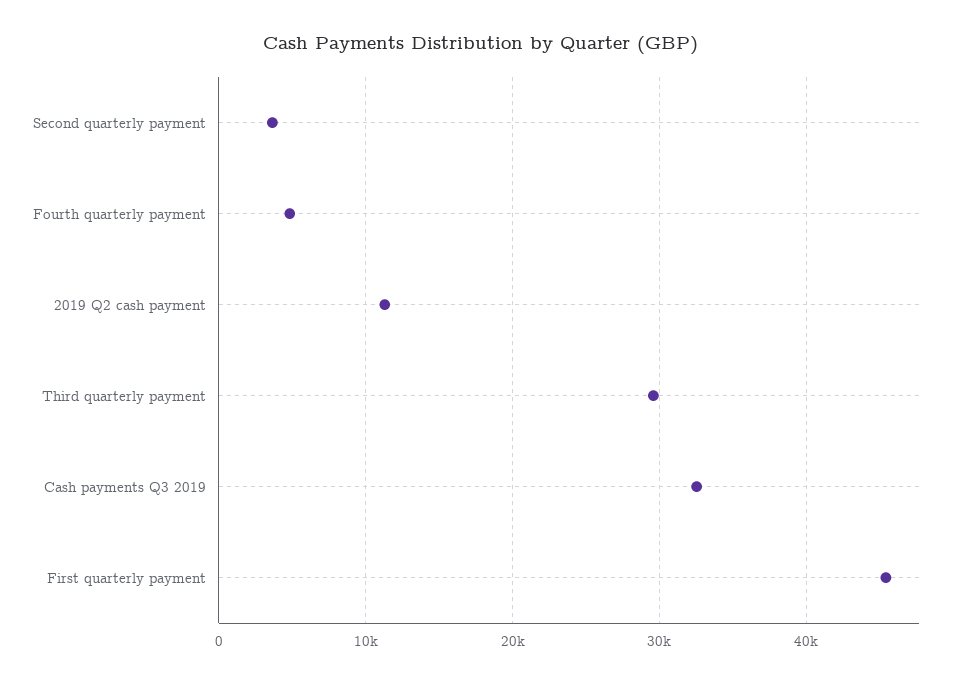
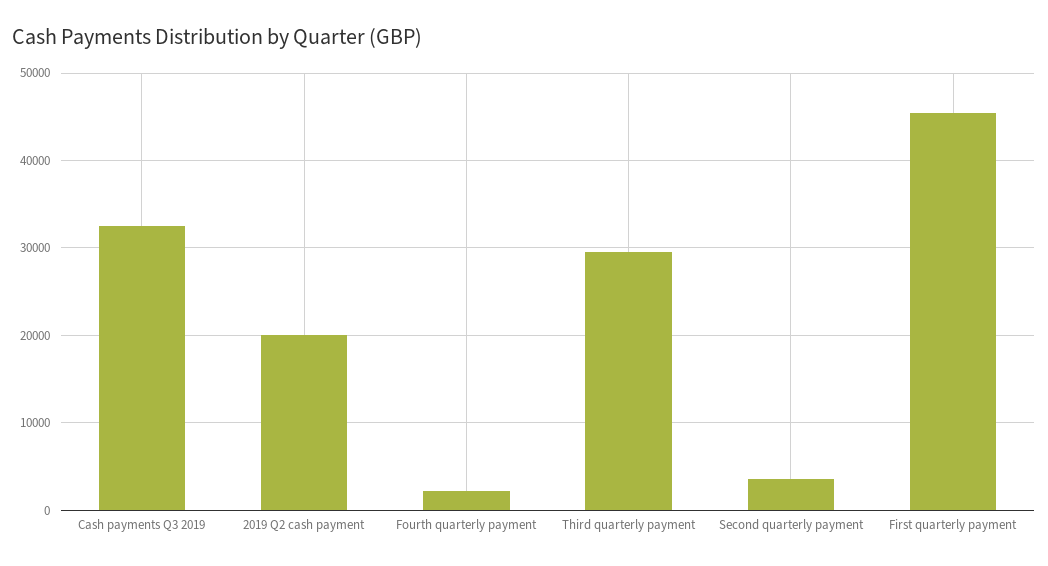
  {
    "Second quarterly payment": 4000,
-   "Fourth quarterly payment": 5000,
+   "Fourth quarterly payment": 2000,
-   "2019 Q2 cash payment": 11000,
+   "2019 Q2 cash payment": 20000,
    "Third quarterly payment": 30000,
    "Cash payments Q3 2019": 33000,
    "First quarterly payment": 45000
  }

